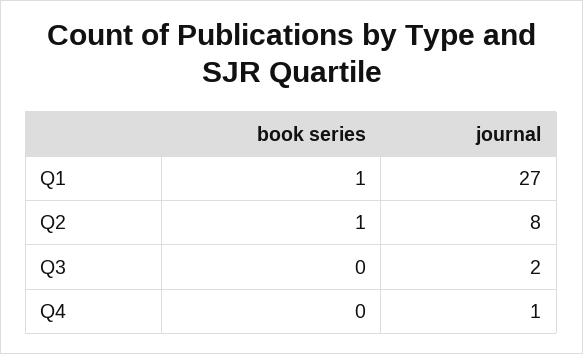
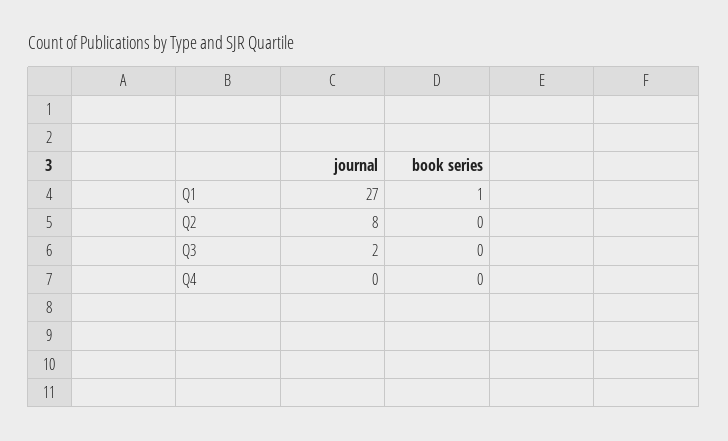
  {
    "book series": {
      "Q1": 1,
-     "Q2": 1,
+     "Q2": 0,
      "Q3": 0,
      "Q4": 0
    },
    "journal": {
      "Q1": 27,
      "Q2": 8,
      "Q3": 2,
-     "Q4": 1
+     "Q4": 0
    }
  }

